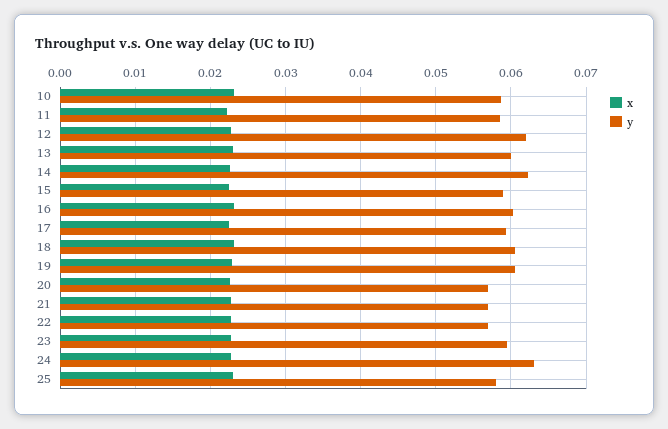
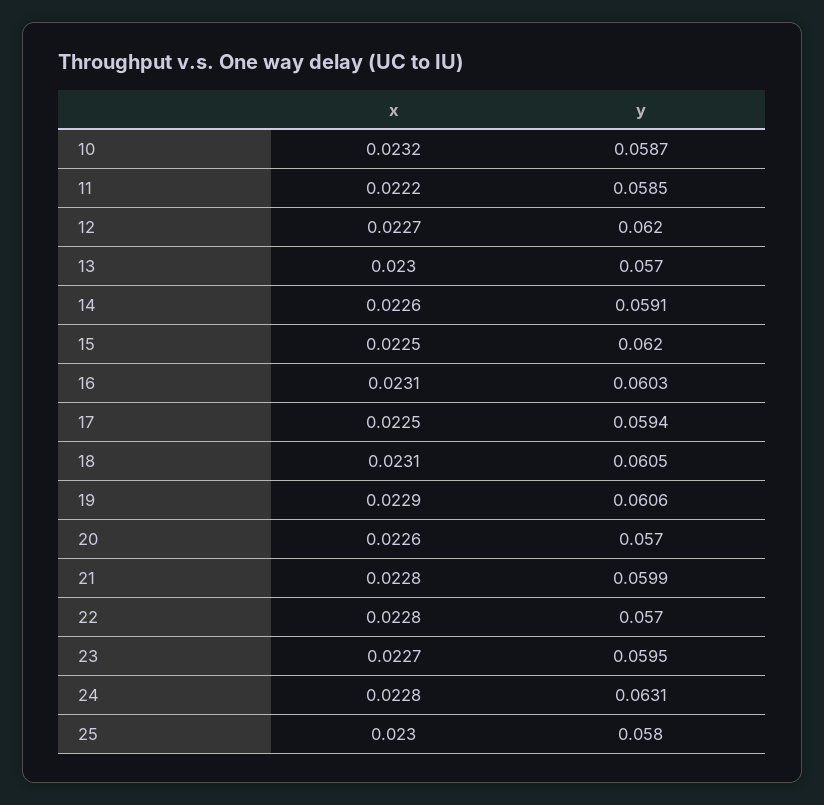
  {
    "x": {
      "10": 0.0232,
      "11": 0.0222,
      "12": 0.0227,
      "13": 0.023,
      "14": 0.0226,
      "15": 0.0225,
      "16": 0.0231,
      "17": 0.0225,
      "18": 0.0231,
      "19": 0.0229,
      "20": 0.0226,
      "21": 0.0228,
      "22": 0.0228,
      "23": 0.0227,
      "24": 0.0228,
      "25": 0.023
    },
    "y": {
      "10": 0.0587,
      "11": 0.0585,
      "12": 0.062,
-     "13": 0.06,
+     "13": 0.057,
-     "14": 0.062,
+     "14": 0.0591,
-     "15": 0.059,
+     "15": 0.062,
      "16": 0.0603,
      "17": 0.0594,
      "18": 0.0605,
      "19": 0.0606,
      "20": 0.057,
-     "21": 0.057,
+     "21": 0.0599,
      "22": 0.057,
      "23": 0.0595,
      "24": 0.0631,
      "25": 0.058
    }
  }

